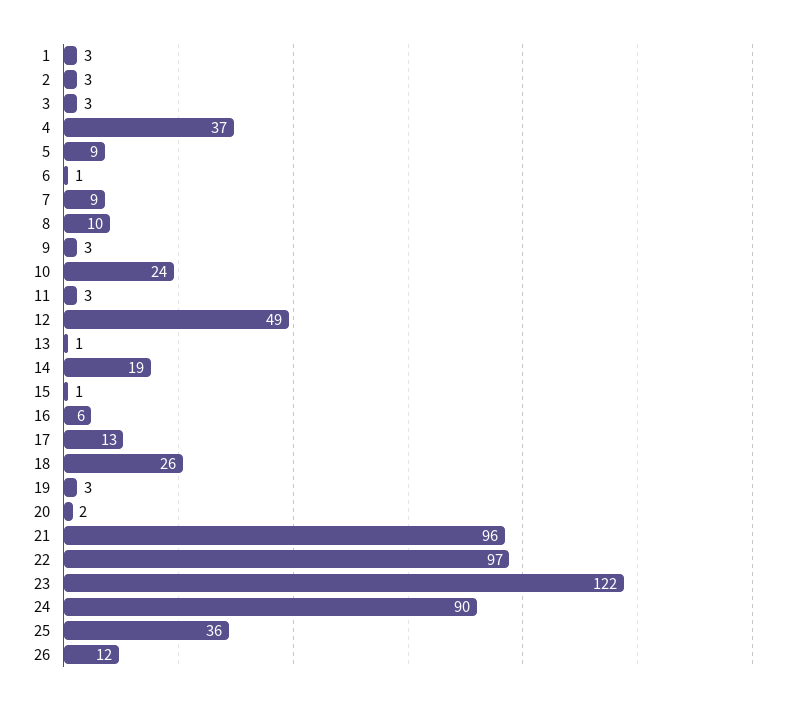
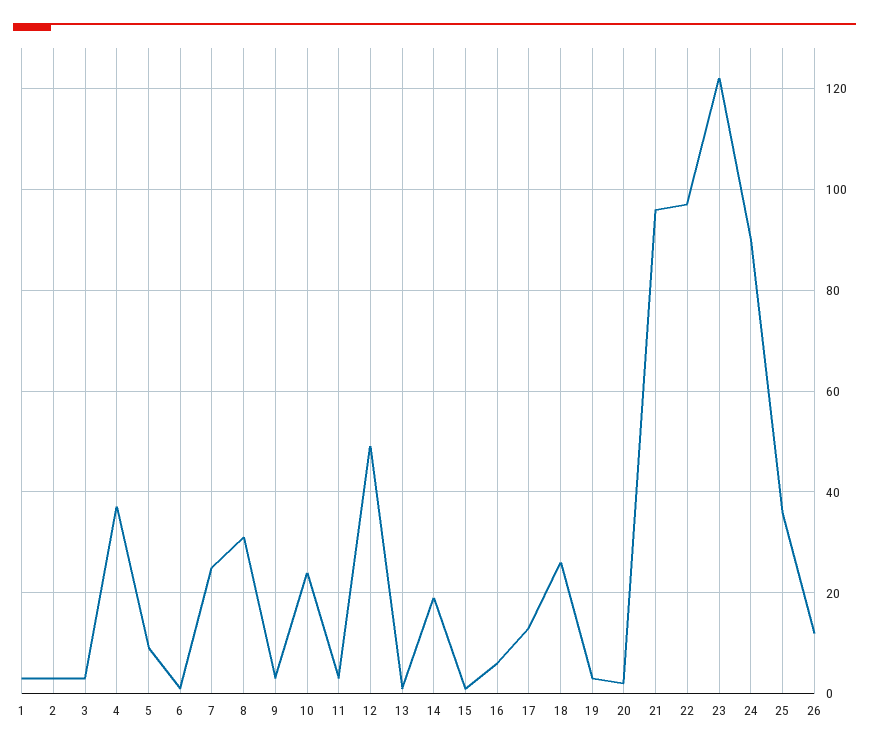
  {
    "1": 3,
    "2": 3,
    "3": 3,
    "4": 37,
    "5": 9,
    "6": 1,
-   "7": 9,
+   "7": 25,
-   "8": 10,
+   "8": 30,
    "9": 3,
    "10": 24,
    "11": 3,
    "12": 49,
    "13": 1,
    "14": 19,
    "15": 1,
    "16": 6,
    "17": 13,
    "18": 26,
    "19": 3,
    "20": 2,
    "21": 96,
    "22": 97,
    "23": 122,
    "24": 90,
    "25": 36,
    "26": 12
  }

